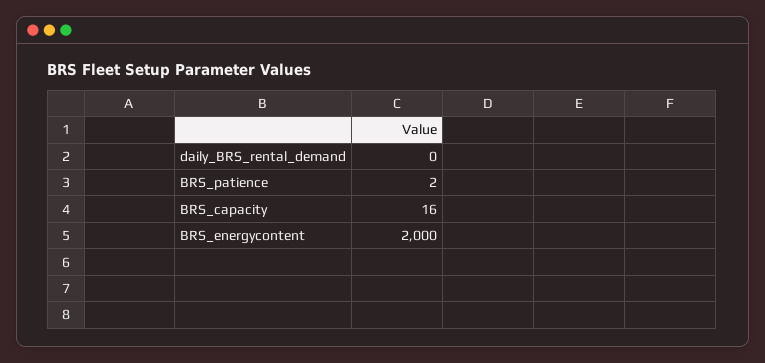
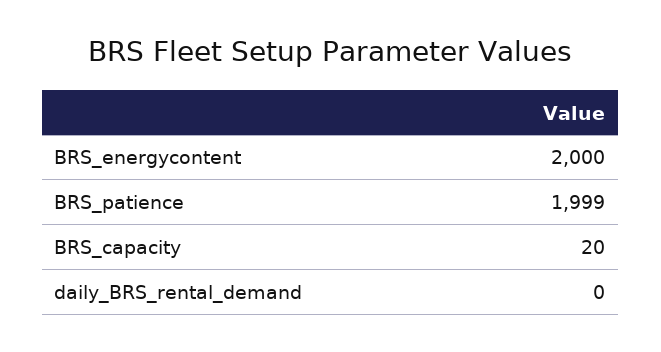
  {
    "daily_BRS_rental_demand": 0,
-   "BRS_patience": 2,
+   "BRS_patience": 1999,
-   "BRS_capacity": 16,
+   "BRS_capacity": 20,
    "BRS_energycontent": 2000
  }

